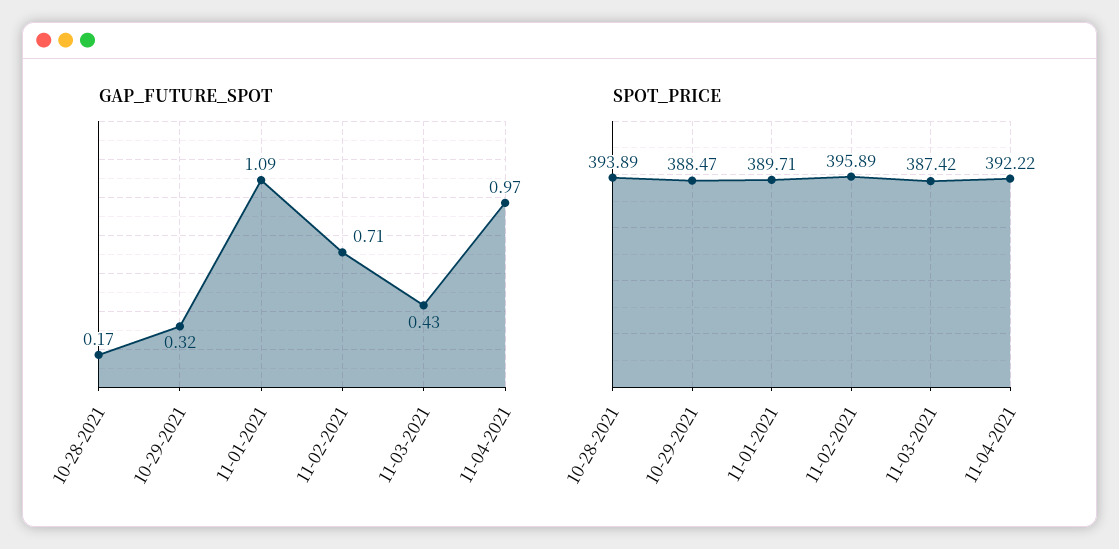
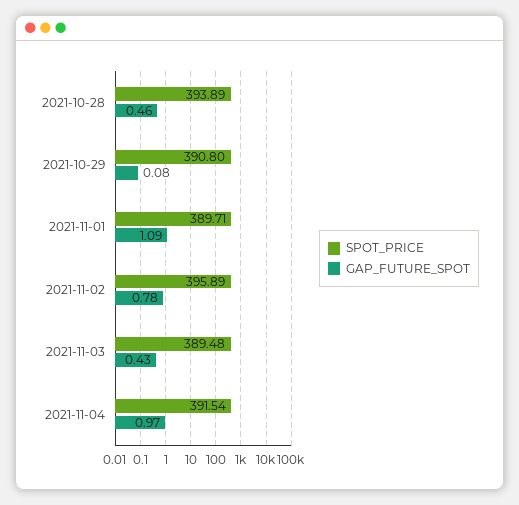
  {
    "GAP_FUTURE_SPOT": {
-     "10-28-2021": 0.17,
+     "10-28-2021": 0.46,
-     "10-29-2021": 0.32,
+     "10-29-2021": 0.08,
      "11-01-2021": 1.09,
-     "11-02-2021": 0.71,
+     "11-02-2021": 0.78,
      "11-03-2021": 0.43,
      "11-04-2021": 0.97
    },
    "SPOT_PRICE": {
      "10-28-2021": 393.89,
-     "10-29-2021": 388.47,
+     "10-29-2021": 390.8,
      "11-01-2021": 389.71,
      "11-02-2021": 395.89,
-     "11-03-2021": 387.42,
+     "11-03-2021": 389.48,
-     "11-04-2021": 392.22
+     "11-04-2021": 391.54
    }
  }

